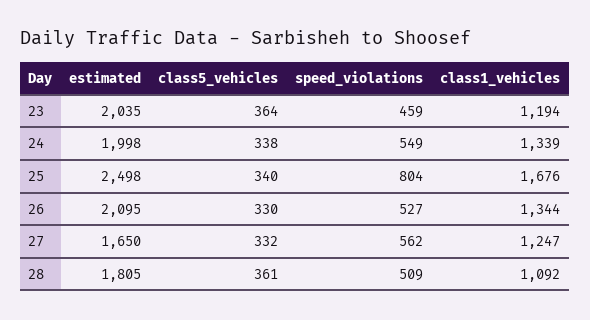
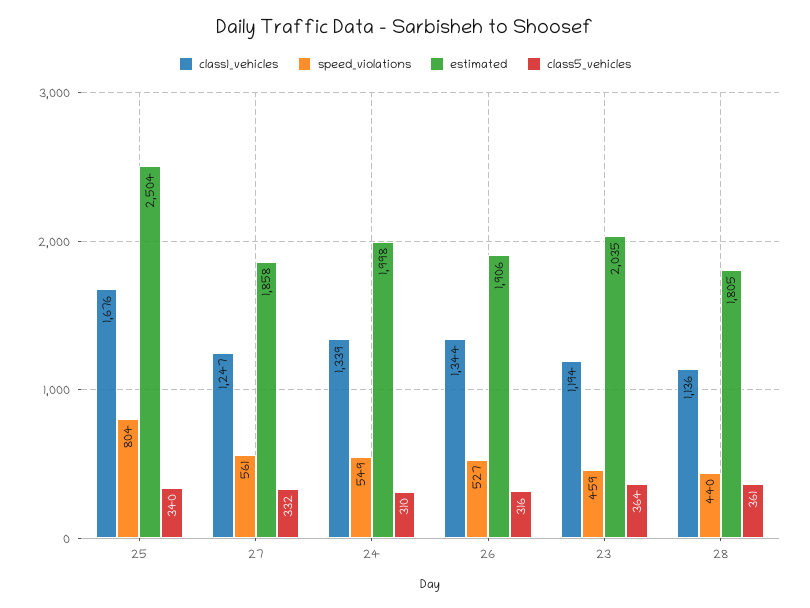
  {
    "estimated": {
      "23": 2035,
      "24": 1998,
-     "25": 2498,
+     "25": 2504,
-     "26": 2095,
+     "26": 1906,
-     "27": 1650,
+     "27": 1858,
      "28": 1805
    },
    "class5_vehicles": {
      "23": 364,
-     "24": 338,
+     "24": 310,
      "25": 340,
-     "26": 330,
+     "26": 316,
      "27": 332,
      "28": 361
    },
    "speed_violations": {
      "23": 459,
      "24": 549,
      "25": 804,
      "26": 527,
-     "27": 562,
+     "27": 561,
-     "28": 509
+     "28": 440
    },
    "class1_vehicles": {
      "23": 1194,
      "24": 1339,
      "25": 1676,
      "26": 1344,
      "27": 1247,
-     "28": 1092
+     "28": 1136
    }
  }

